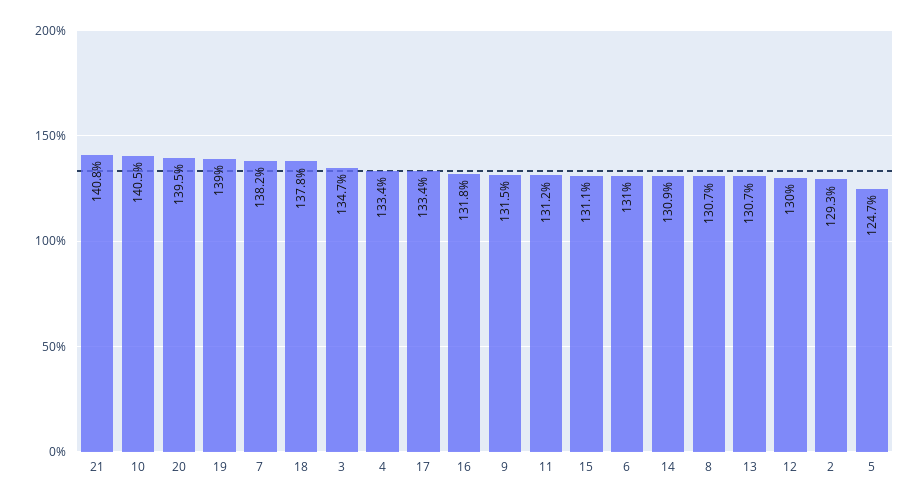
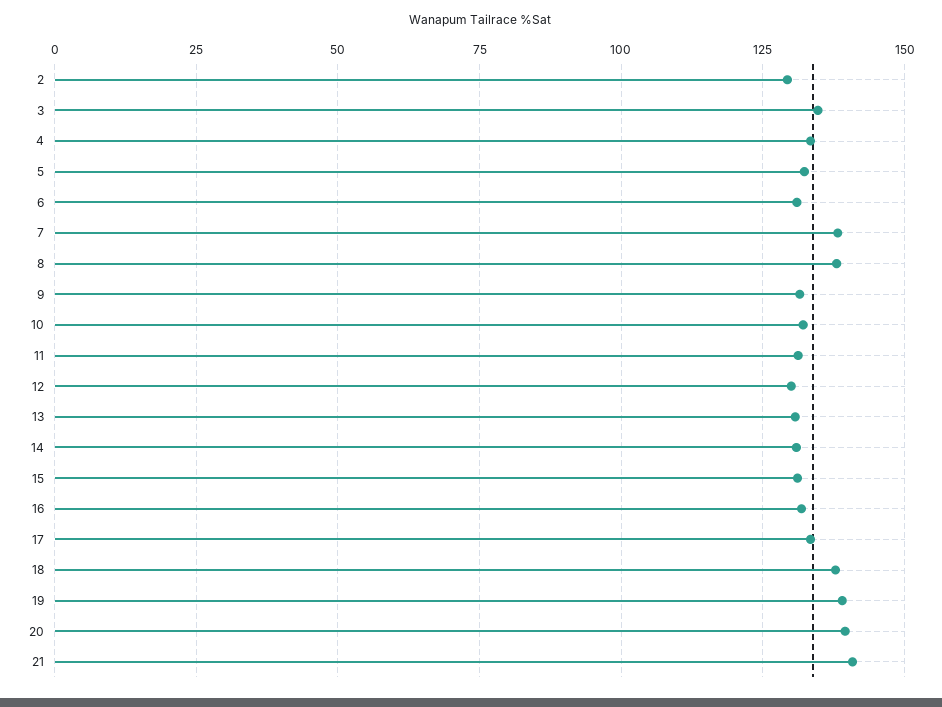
  {
    "21": 140.8,
-   "10": 140.5,
+   "10": 132.5,
    "20": 139.5,
    "19": 139,
    "7": 138.2,
    "18": 137.8,
    "3": 134.7,
    "4": 133.4,
    "17": 133.4,
    "16": 131.8,
    "9": 131.5,
    "11": 131.2,
    "15": 131.1,
    "6": 131,
    "14": 130.9,
-   "8": 130.7,
+   "8": 137.5,
    "13": 130.7,
    "12": 130,
    "2": 129.3,
-   "5": 124.7
+   "5": 132.5
  }

